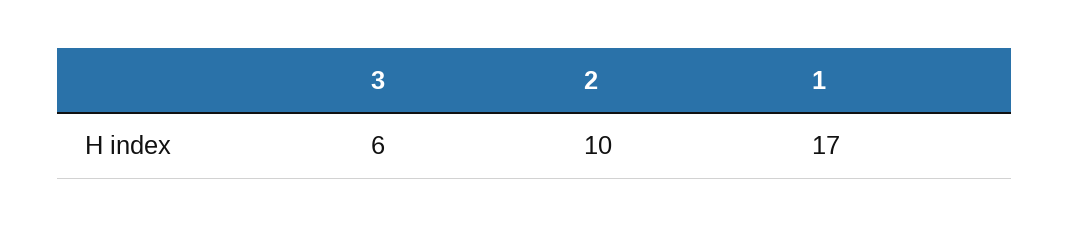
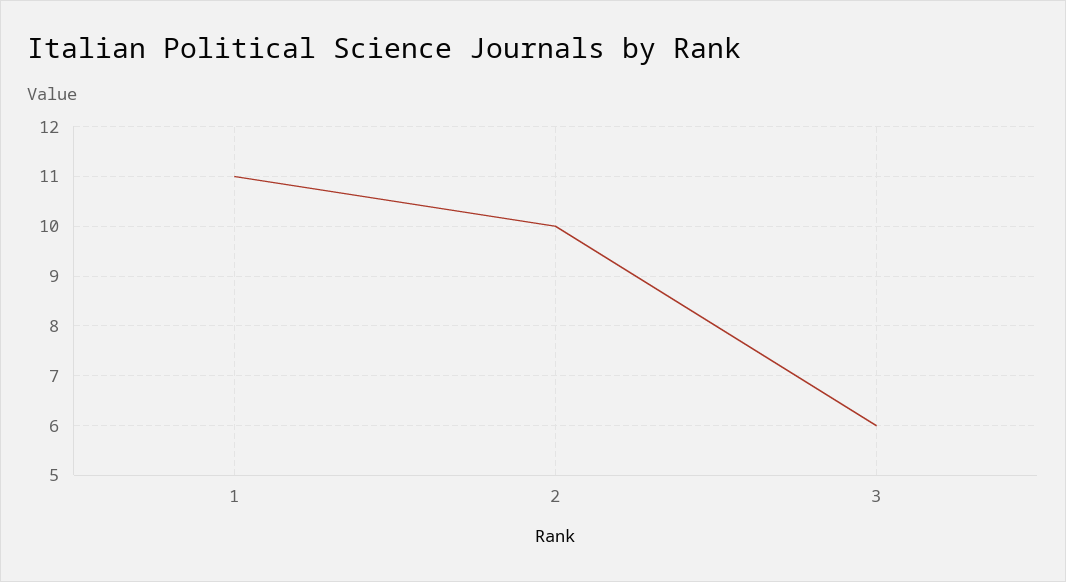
  {
    "3": 6,
    "2": 10,
-   "1": 17
+   "1": 11
  }

